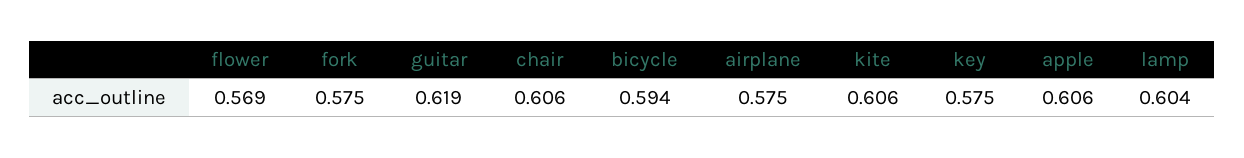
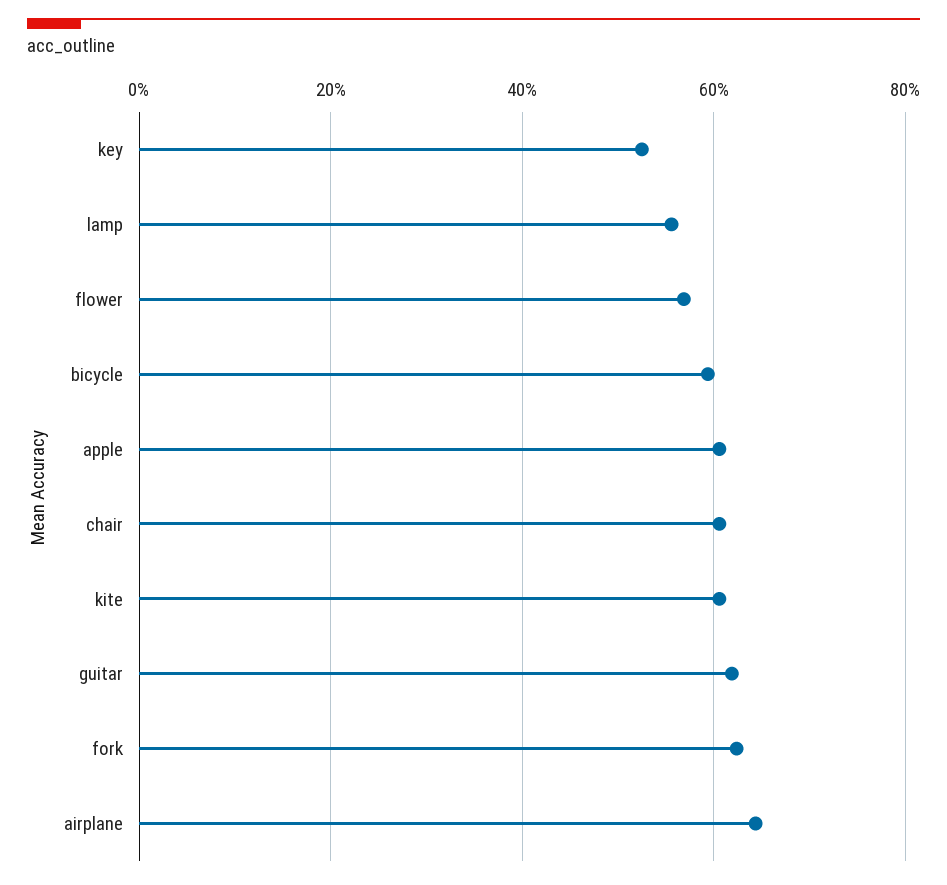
  {
    "flower": 0.569,
-   "fork": 0.575,
+   "fork": 0.62,
    "guitar": 0.619,
    "chair": 0.606,
    "bicycle": 0.594,
-   "airplane": 0.575,
+   "airplane": 0.64,
    "kite": 0.606,
-   "key": 0.575,
+   "key": 0.52,
    "apple": 0.606,
-   "lamp": 0.604
+   "lamp": 0.56
  }

